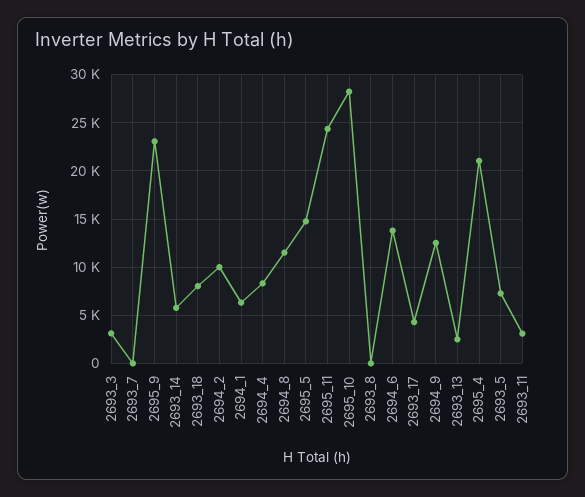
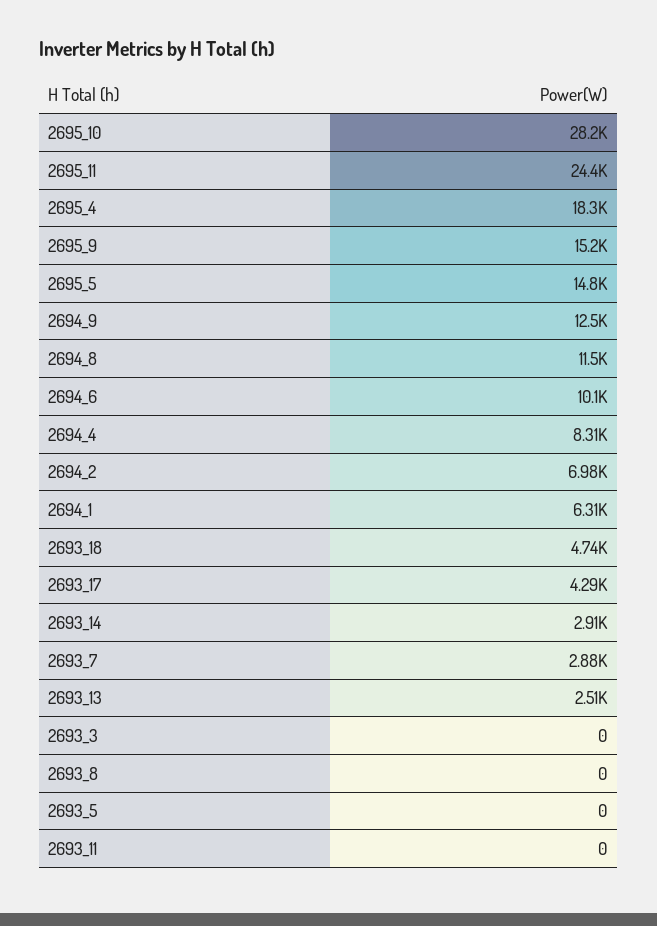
  {
-   "2693_3": 3000,
+   "2693_3": 0,
-   "2693_7": 0,
+   "2693_7": 2880,
-   "2695_9": 23000,
+   "2695_9": 15200,
-   "2693_14": 6000,
+   "2693_14": 2910,
-   "2693_18": 8000,
+   "2693_18": 4740,
-   "2694_2": 10000,
+   "2694_2": 6980,
    "2694_1": 6310,
    "2694_4": 8310,
    "2694_8": 11500,
    "2695_5": 14800,
    "2695_11": 24400,
    "2695_10": 28200,
    "2693_8": 0,
-   "2694_6": 14000,
+   "2694_6": 10100,
    "2693_17": 4290,
    "2694_9": 12500,
    "2693_13": 2510,
-   "2695_4": 21000,
+   "2695_4": 18300,
-   "2693_5": 7000,
+   "2693_5": 0,
-   "2693_11": 3000
+   "2693_11": 0
  }

